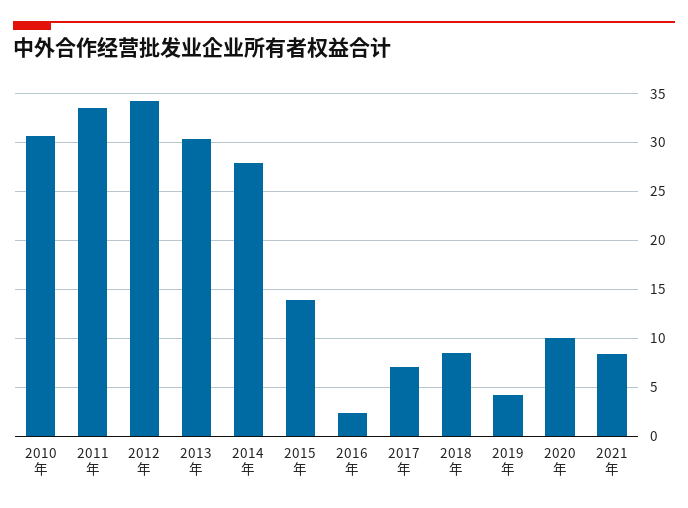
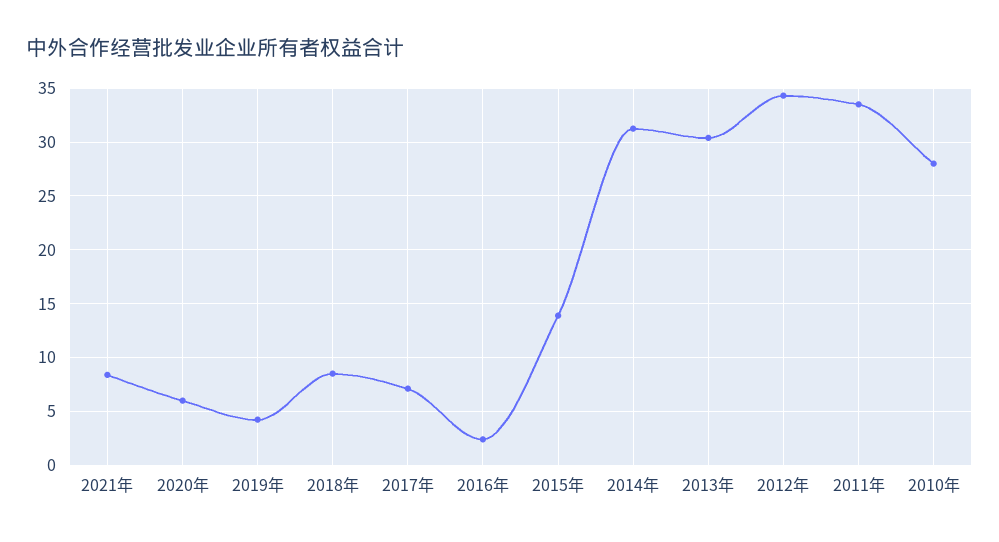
  {
-   "2010年": 31,
+   "2010年": 28,
    "2011年": 33,
    "2012年": 34,
    "2013年": 30,
-   "2014年": 28,
+   "2014年": 31,
    "2015年": 14,
    "2016年": 2,
    "2017年": 7,
    "2018年": 9,
    "2019年": 4,
-   "2020年": 10,
+   "2020年": 6,
    "2021年": 8
  }

